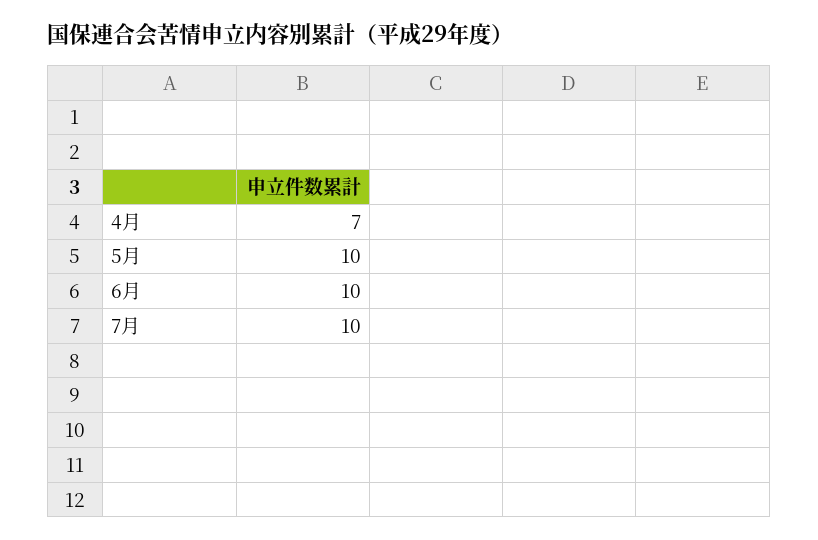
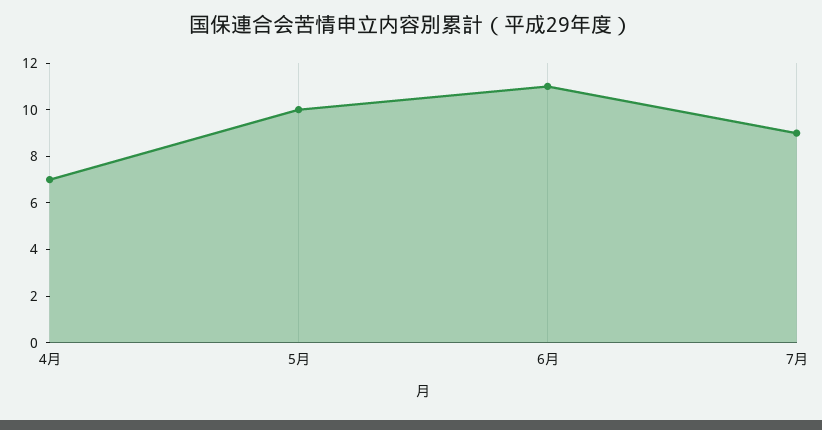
  {
    "4月": 7,
    "5月": 10,
-   "6月": 10,
+   "6月": 11,
-   "7月": 10
+   "7月": 9
  }

